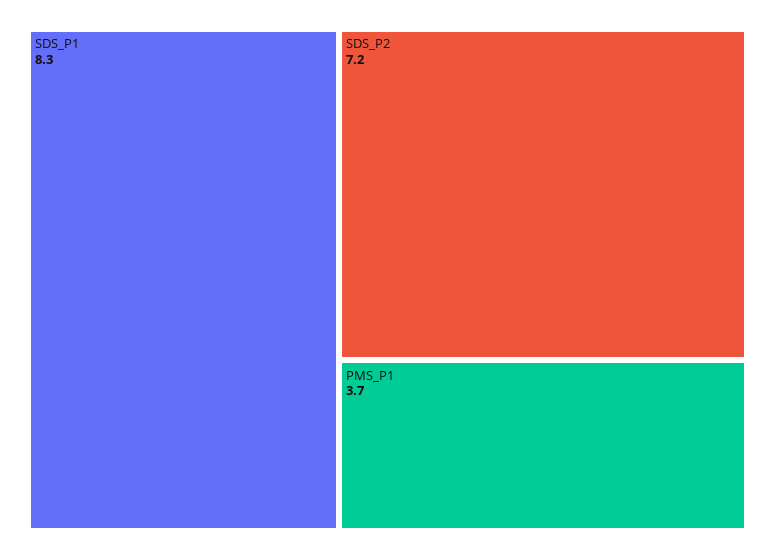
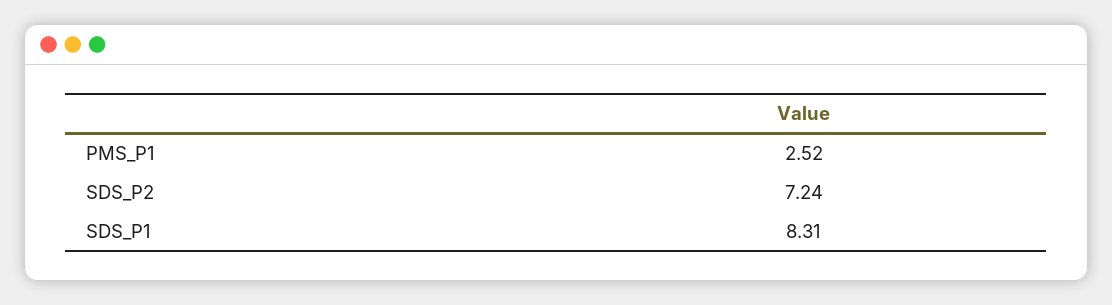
  {
    "SDS_P1": 8.31,
    "SDS_P2": 7.24,
-   "PMS_P1": 3.7
+   "PMS_P1": 2.52
  }

